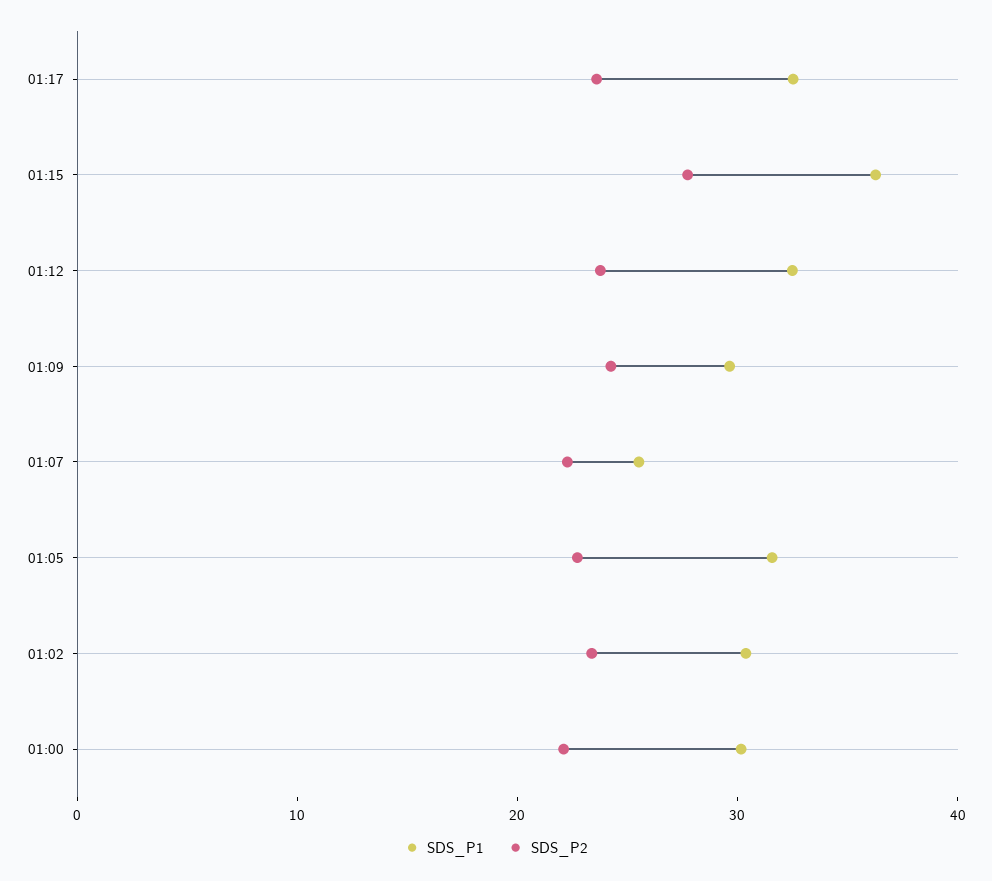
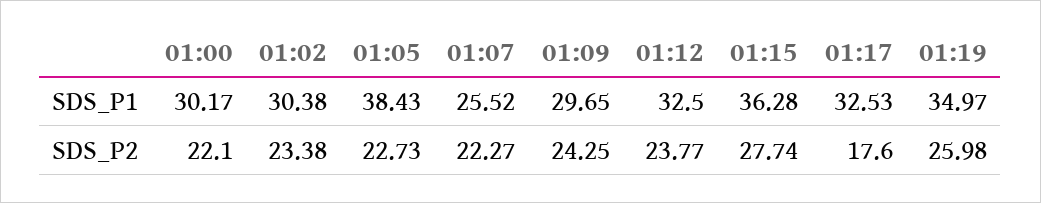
  {
    "SDS_P1": {
      "01:17": 32.53,
      "01:15": 36.28,
      "01:12": 32.5,
      "01:09": 29.65,
      "01:07": 25.52,
-     "01:05": 32,
+     "01:05": 38.43,
      "01:02": 30.38,
-     "01:00": 30.17
+     "01:00": 30.17,
+     "01:19": 34.97
    },
    "SDS_P2": {
-     "01:17": 24,
+     "01:17": 17.6,
      "01:15": 27.74,
      "01:12": 23.77,
      "01:09": 24.25,
      "01:07": 22.27,
      "01:05": 22.73,
      "01:02": 23.38,
-     "01:00": 22.1
+     "01:00": 22.1,
+     "01:19": 25.98
    }
  }

